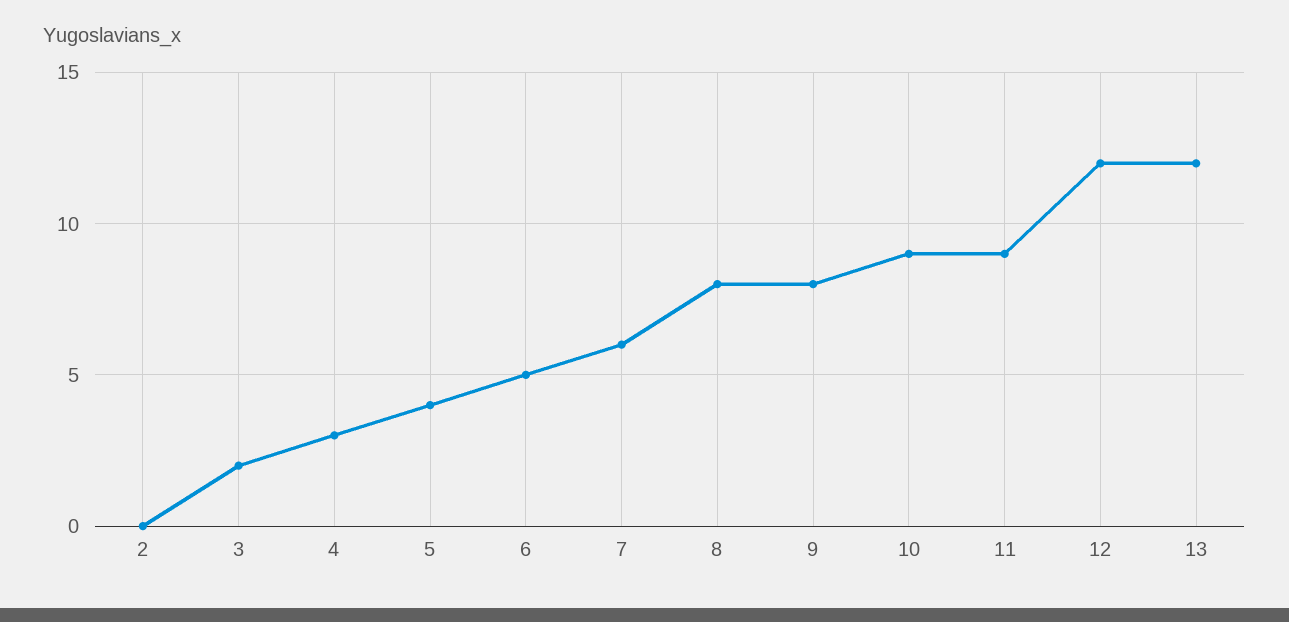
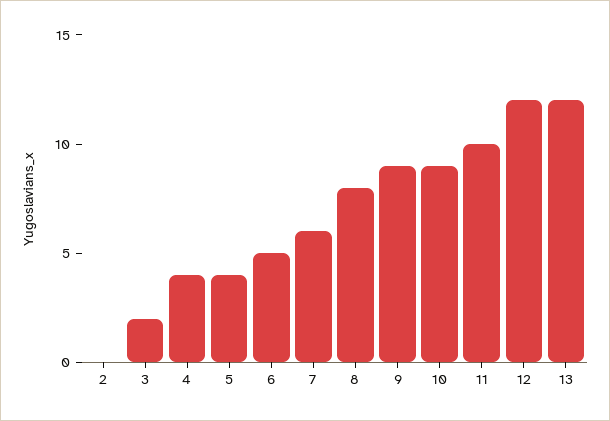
  {
    "2": 0,
    "3": 2,
-   "4": 3,
+   "4": 4,
    "5": 4,
    "6": 5,
    "7": 6,
    "8": 8,
-   "9": 8,
+   "9": 9,
    "10": 9,
-   "11": 9,
+   "11": 10,
    "12": 12,
    "13": 12
  }

